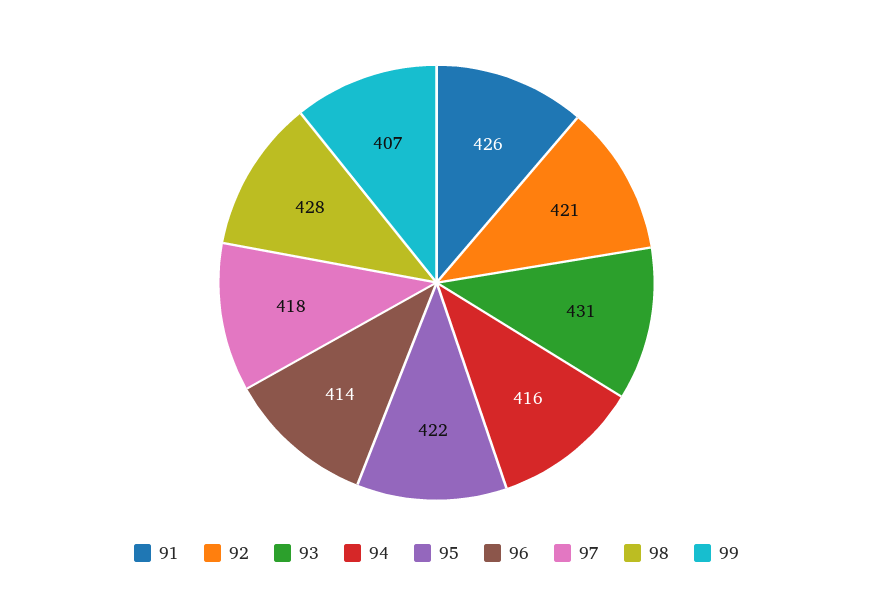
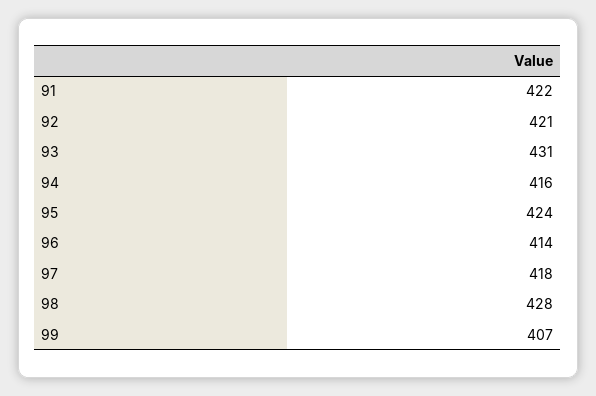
  {
-   "91": 426,
+   "91": 422,
    "92": 421,
    "93": 431,
    "94": 416,
-   "95": 422,
+   "95": 424,
    "96": 414,
    "97": 418,
    "98": 428,
    "99": 407
  }

